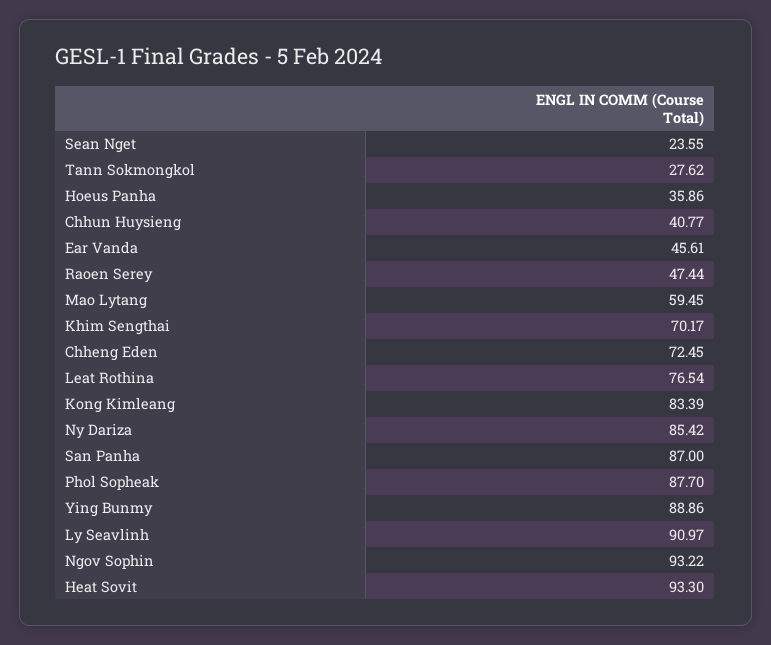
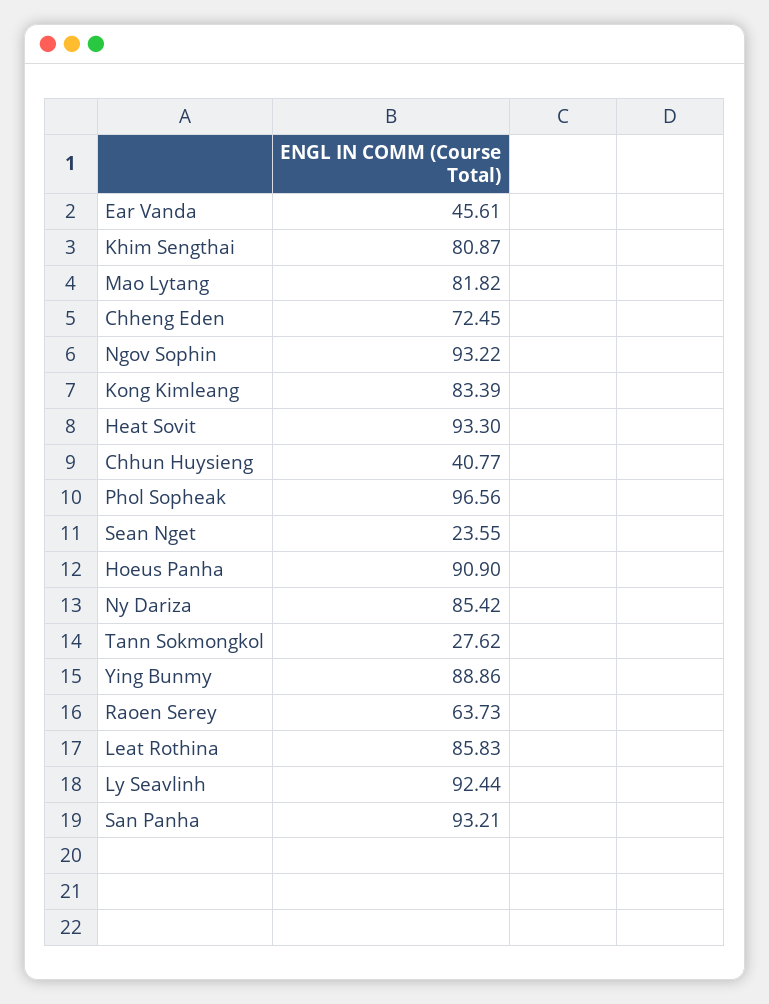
  {
    "Sean Nget": 23.55,
    "Tann Sokmongkol": 27.62,
-   "Hoeus Panha": 35.86,
+   "Hoeus Panha": 90.9,
    "Chhun Huysieng": 40.77,
    "Ear Vanda": 45.61,
-   "Raoen Serey": 47.44,
+   "Raoen Serey": 63.73,
-   "Mao Lytang": 59.45,
+   "Mao Lytang": 81.82,
-   "Khim Sengthai": 70.17,
+   "Khim Sengthai": 80.87,
    "Chheng Eden": 72.45,
-   "Leat Rothina": 76.54,
+   "Leat Rothina": 85.83,
    "Kong Kimleang": 83.39,
    "Ny Dariza": 85.42,
-   "San Panha": 87,
+   "San Panha": 93.21,
-   "Phol Sopheak": 87.7,
+   "Phol Sopheak": 96.56,
    "Ying Bunmy": 88.86,
-   "Ly Seavlinh": 90.97,
+   "Ly Seavlinh": 92.44,
    "Ngov Sophin": 93.22,
    "Heat Sovit": 93.3
  }

